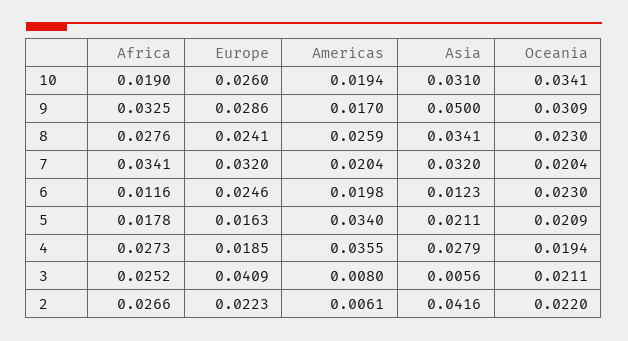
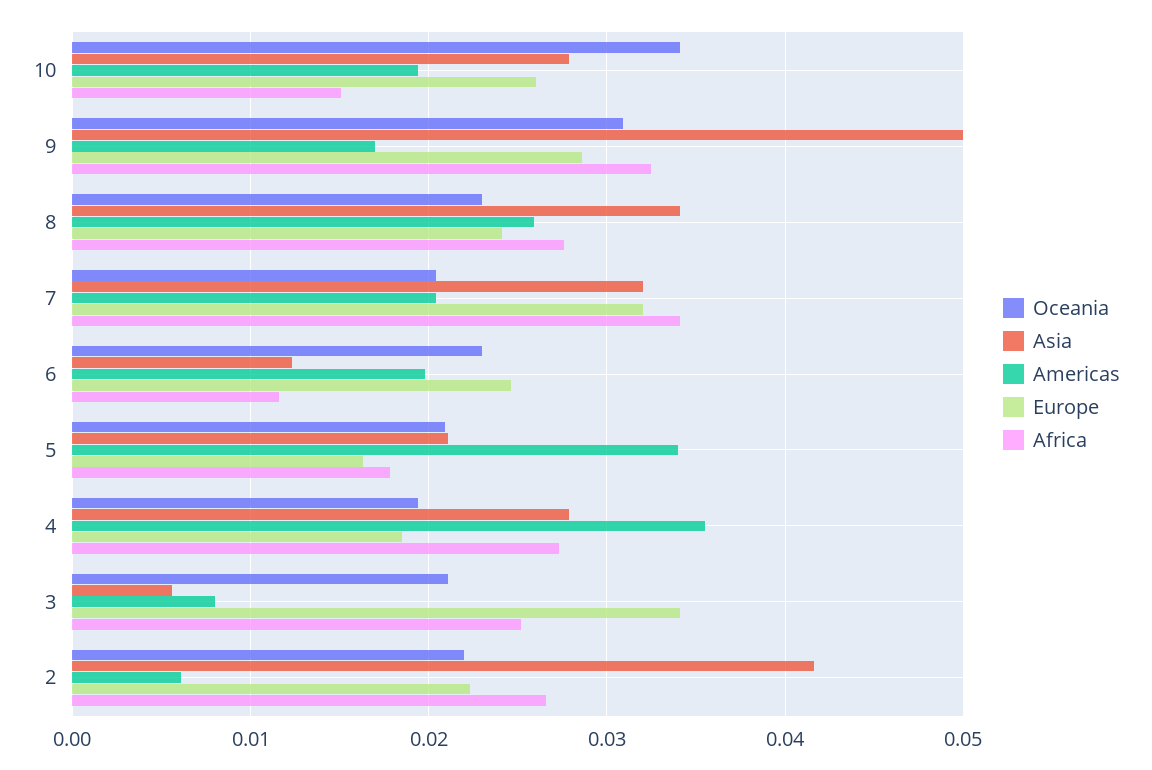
  {
    "Africa": {
-     "10": 0.019,
+     "10": 0.015,
      "9": 0.0325,
      "8": 0.0276,
      "7": 0.0341,
      "6": 0.0116,
      "5": 0.0178,
      "4": 0.0273,
      "3": 0.0252,
      "2": 0.0266
    },
    "Europe": {
      "10": 0.026,
      "9": 0.0286,
      "8": 0.0241,
      "7": 0.032,
      "6": 0.0246,
      "5": 0.0163,
      "4": 0.0185,
-     "3": 0.0409,
+     "3": 0.034,
      "2": 0.0223
    },
    "Americas": {
      "10": 0.0194,
      "9": 0.017,
      "8": 0.0259,
      "7": 0.0204,
      "6": 0.0198,
      "5": 0.034,
      "4": 0.0355,
      "3": 0.008,
      "2": 0.0061
    },
    "Asia": {
-     "10": 0.031,
+     "10": 0.028,
      "9": 0.05,
      "8": 0.0341,
      "7": 0.032,
      "6": 0.0123,
      "5": 0.0211,
      "4": 0.0279,
      "3": 0.0056,
      "2": 0.0416
    },
    "Oceania": {
      "10": 0.0341,
      "9": 0.0309,
      "8": 0.023,
      "7": 0.0204,
      "6": 0.023,
      "5": 0.0209,
      "4": 0.0194,
      "3": 0.0211,
      "2": 0.022
    }
  }

